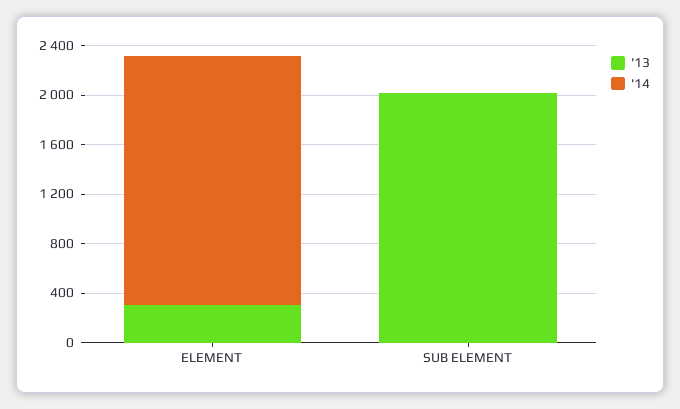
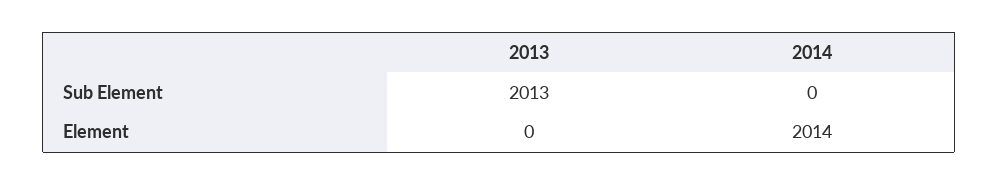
  {
    "'13": {
-     "ELEMENT": 300,
+     "ELEMENT": 0,
      "SUB ELEMENT": 2013
    },
    "'14": {
      "ELEMENT": 2014,
      "SUB ELEMENT": 0
    }
  }

